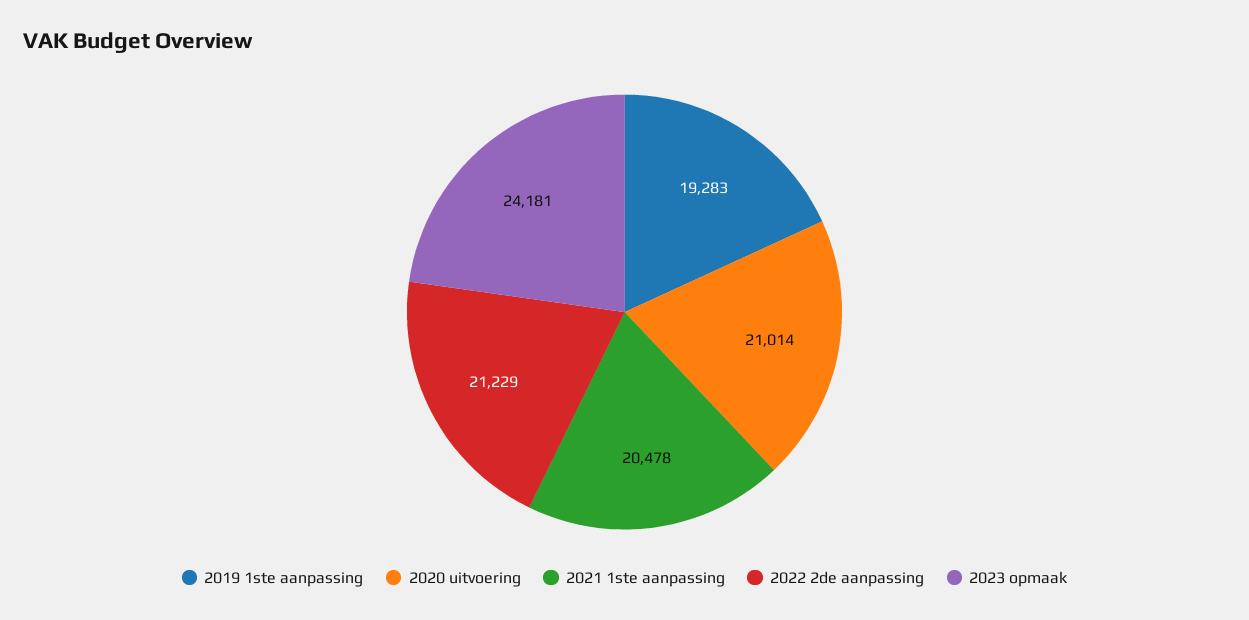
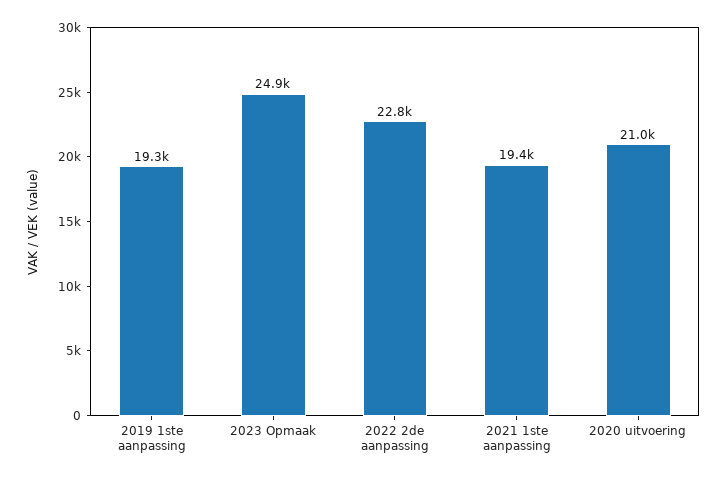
  {
    "2019 1ste aanpassing": 19283,
    "2020 uitvoering": 21014,
-   "2021 1ste aanpassing": 20478,
+   "2021 1ste aanpassing": 19400,
-   "2022 2de aanpassing": 21229,
+   "2022 2de aanpassing": 22800,
-   "2023 opmaak": 24181
+   "2023 opmaak": 24900
  }

